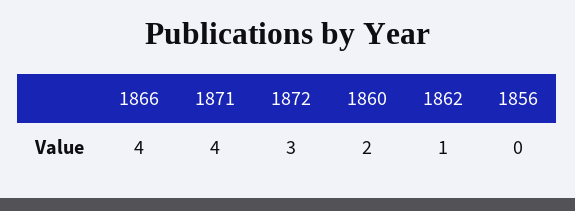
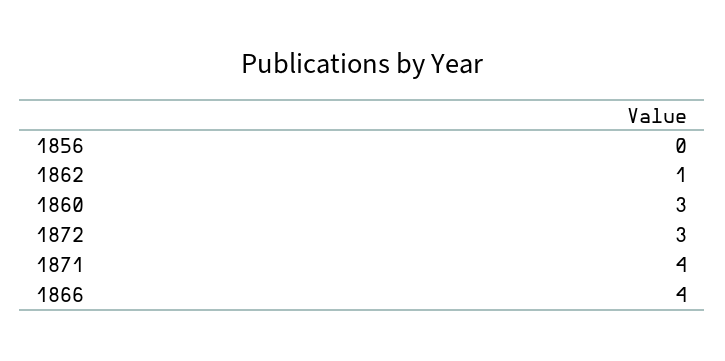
  {
    "1866": 4,
    "1871": 4,
    "1872": 3,
-   "1860": 2,
+   "1860": 3,
    "1862": 1,
    "1856": 0
  }

